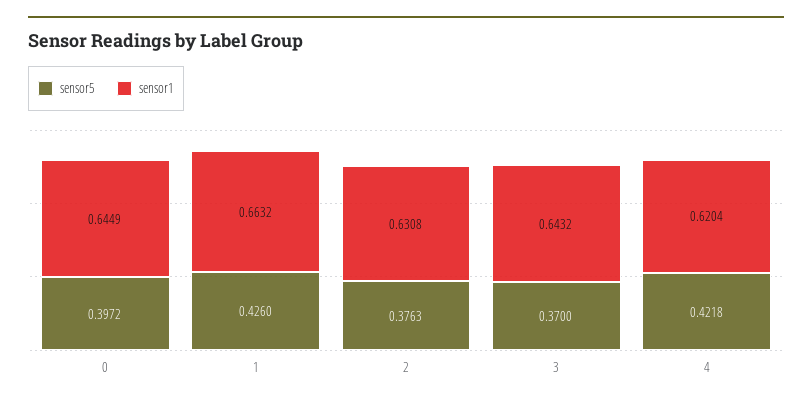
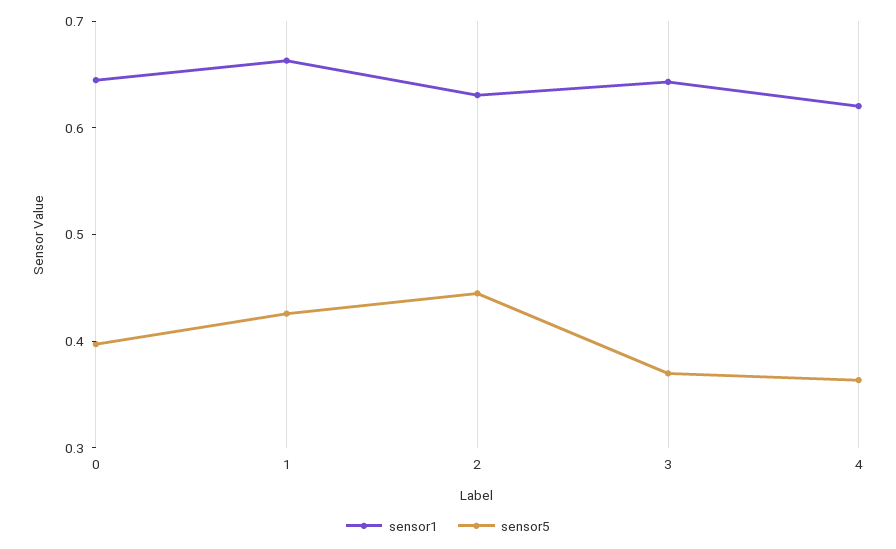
  {
    "sensor5": {
      "0": 0.3972,
      "1": 0.426,
-     "2": 0.3763,
+     "2": 0.44,
      "3": 0.37,
-     "4": 0.4218
+     "4": 0.36
    },
    "sensor1": {
      "0": 0.6449,
      "1": 0.6632,
      "2": 0.6308,
      "3": 0.6432,
      "4": 0.6204
    }
  }

